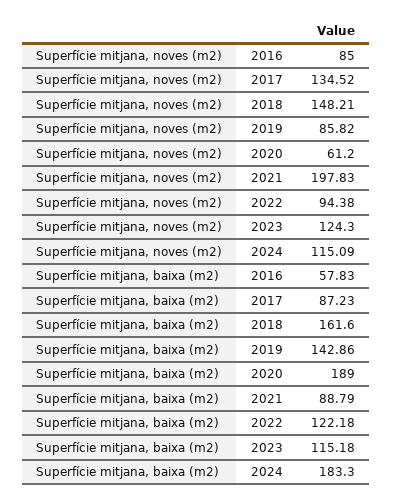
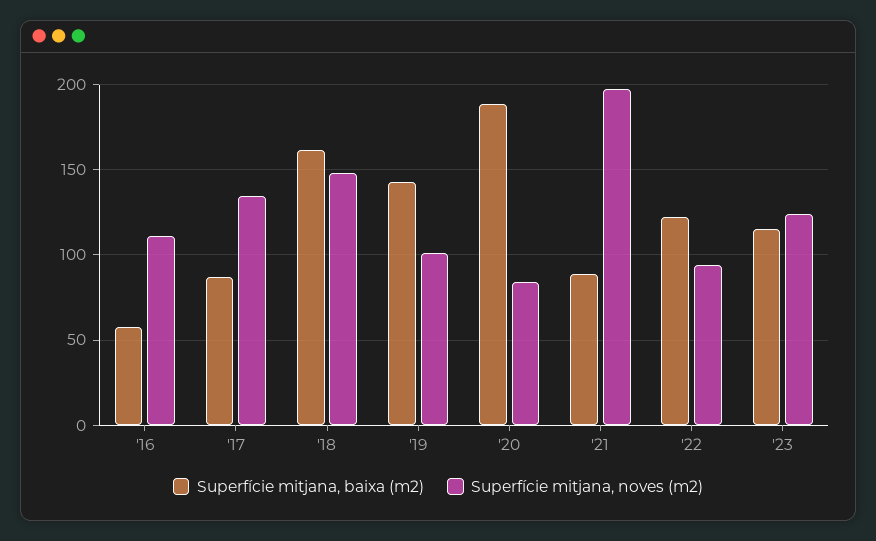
  {
    "Superfície mitjana, noves (m2)": {
-     "2016": 85,
+     "2016": 110,
      "2017": 134.52,
      "2018": 148.21,
-     "2019": 85.82,
+     "2019": 100,
-     "2020": 61.2,
+     "2020": 85,
      "2021": 197.83,
      "2022": 94.38,
-     "2023": 124.3,
+     "2023": 124.3
-     "2024": 115.09
    },
    "Superfície mitjana, baixa (m2)": {
      "2016": 57.83,
      "2017": 87.23,
      "2018": 161.6,
      "2019": 142.86,
      "2020": 189,
      "2021": 88.79,
      "2022": 122.18,
-     "2023": 115.18,
+     "2023": 115.18
-     "2024": 183.3
    }
  }

